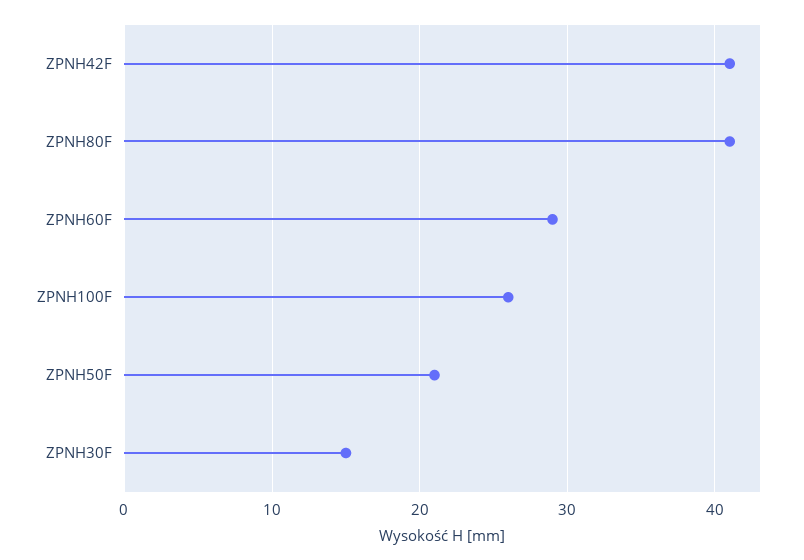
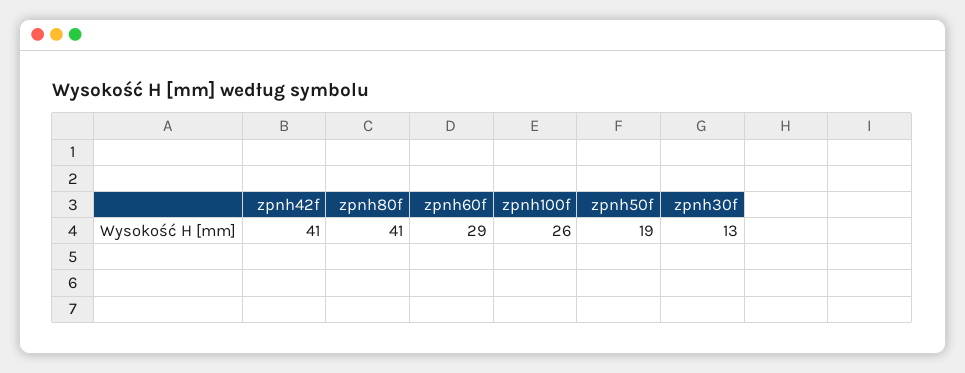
  {
    "ZPNH42F": 41,
    "ZPNH80F": 41,
    "ZPNH60F": 29,
    "ZPNH100F": 26,
-   "ZPNH50F": 21,
+   "ZPNH50F": 19,
-   "ZPNH30F": 15
+   "ZPNH30F": 13
  }

